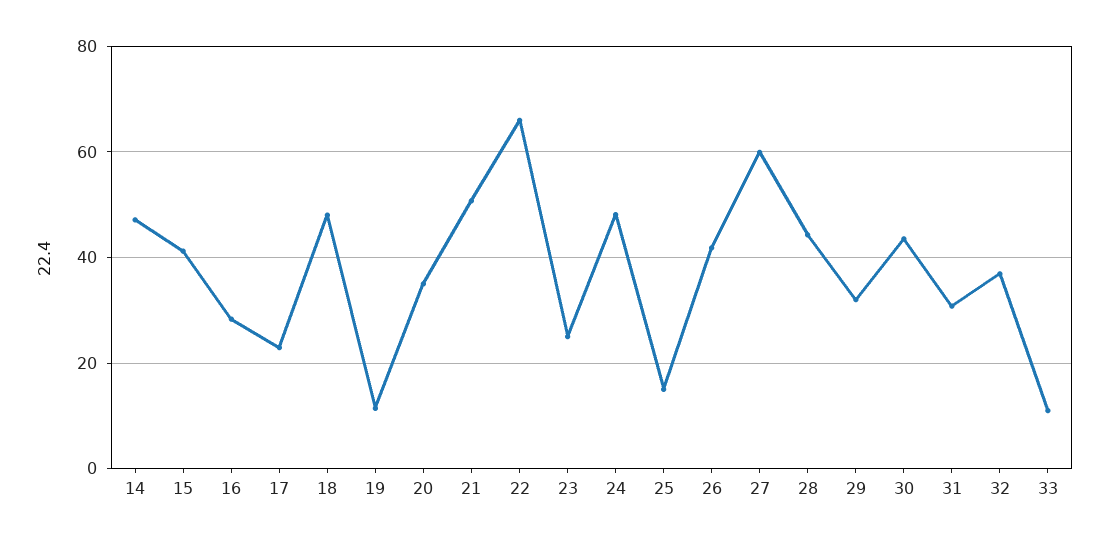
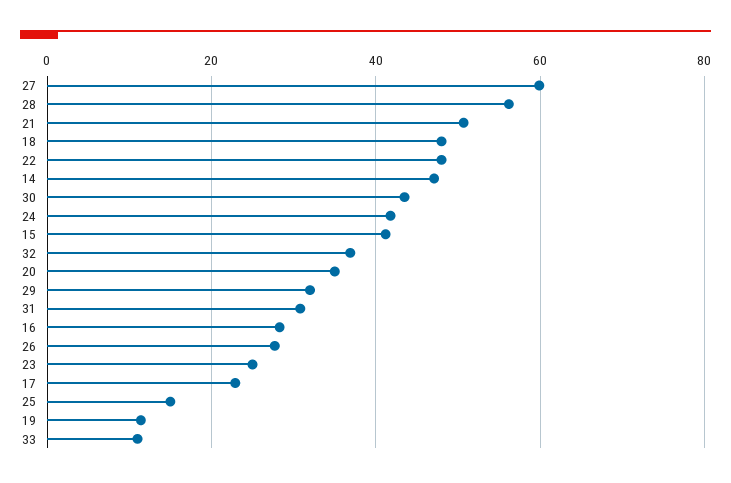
  {
    "14": 48,
    "15": 42,
    "16": 28,
    "17": 22,
    "18": 48,
    "19": 12,
    "20": 36,
    "21": 50,
-   "22": 66,
+   "22": 48,
    "23": 26,
-   "24": 48,
+   "24": 42,
    "25": 16,
-   "26": 42,
+   "26": 28,
    "27": 60,
-   "28": 44,
+   "28": 56,
    "29": 32,
    "30": 44,
    "31": 30,
    "32": 36,
    "33": 12
  }

